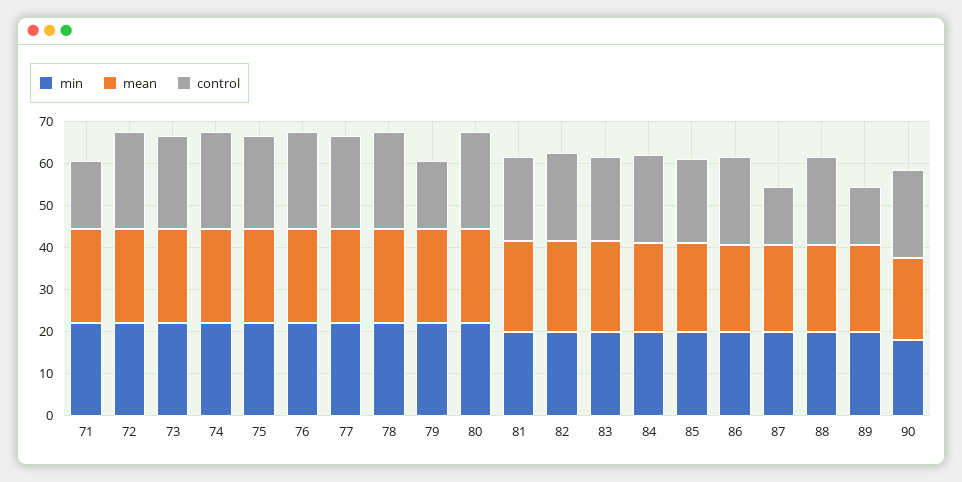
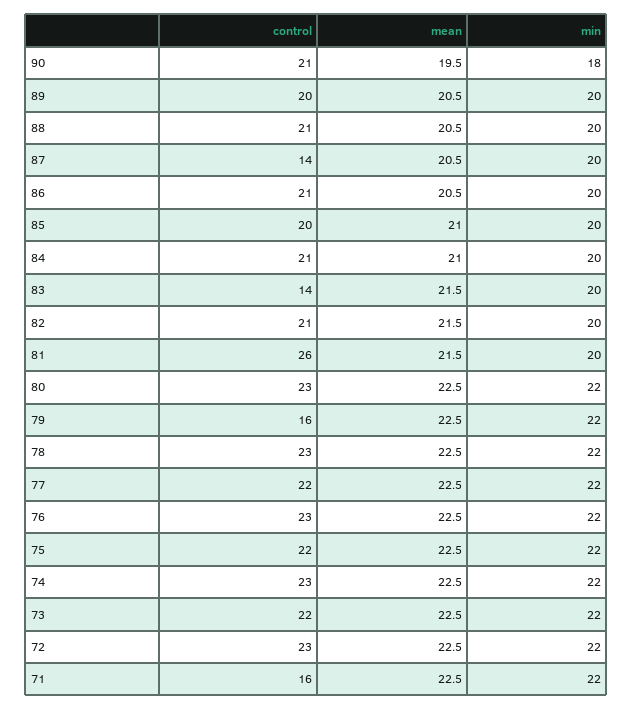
  {
    "min": {
      "71": 22,
      "72": 22,
      "73": 22,
      "74": 22,
      "75": 22,
      "76": 22,
      "77": 22,
      "78": 22,
      "79": 22,
      "80": 22,
      "81": 20,
      "82": 20,
      "83": 20,
      "84": 20,
      "85": 20,
      "86": 20,
      "87": 20,
      "88": 20,
      "89": 20,
      "90": 18
    },
    "mean": {
      "71": 22.5,
      "72": 22.5,
      "73": 22.5,
      "74": 22.5,
      "75": 22.5,
      "76": 22.5,
      "77": 22.5,
      "78": 22.5,
      "79": 22.5,
      "80": 22.5,
      "81": 21.5,
      "82": 21.5,
      "83": 21.5,
      "84": 21,
      "85": 21,
      "86": 20.5,
      "87": 20.5,
      "88": 20.5,
      "89": 20.5,
      "90": 19.5
    },
    "control": {
      "71": 16,
      "72": 23,
      "73": 22,
      "74": 23,
      "75": 22,
      "76": 23,
      "77": 22,
      "78": 23,
      "79": 16,
      "80": 23,
-     "81": 20,
+     "81": 26,
      "82": 21,
-     "83": 20,
+     "83": 14,
      "84": 21,
      "85": 20,
      "86": 21,
      "87": 14,
      "88": 21,
-     "89": 14,
+     "89": 20,
      "90": 21
    }
  }

